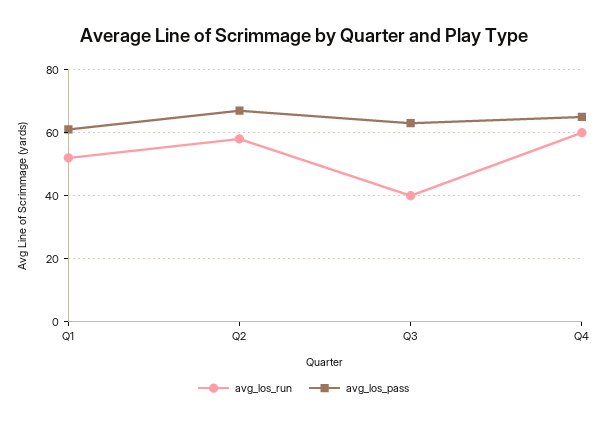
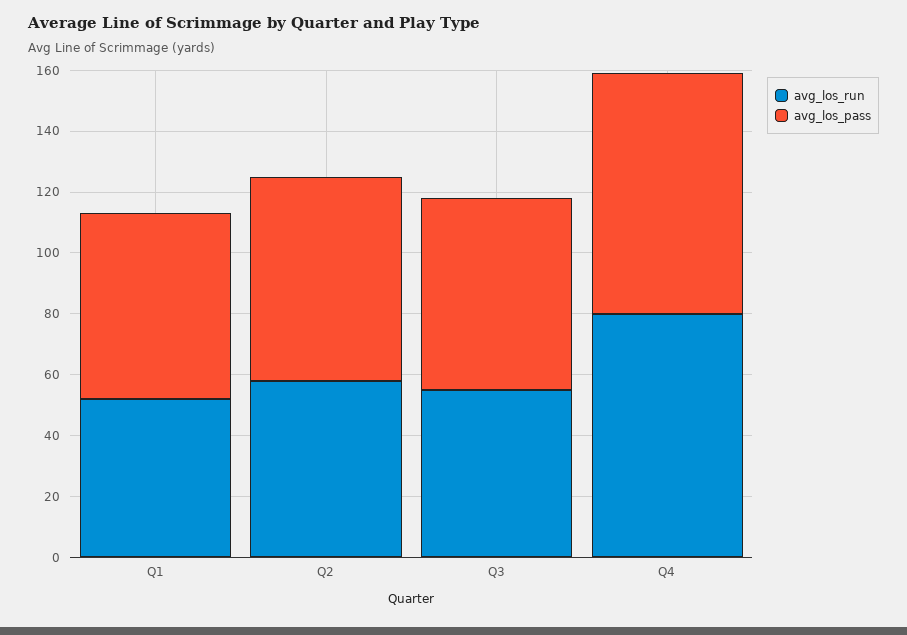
  {
    "avg_los_run": {
      "Q1": 50,
      "Q2": 60,
-     "Q3": 40,
+     "Q3": 55,
-     "Q4": 60
+     "Q4": 80
    },
    "avg_los_pass": {
      "Q1": 60,
      "Q2": 65,
      "Q3": 65,
-     "Q4": 65
+     "Q4": 80
    }
  }

